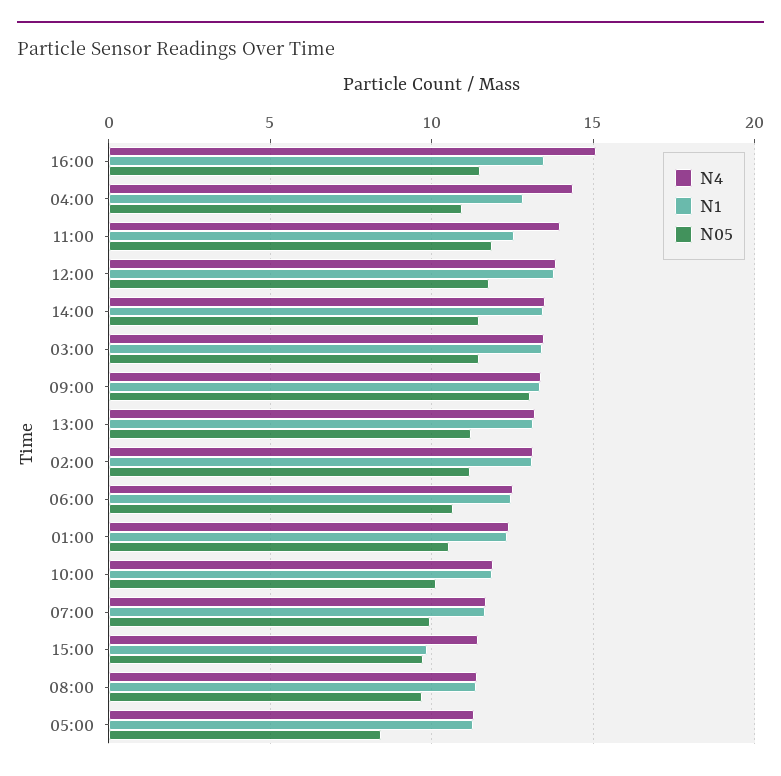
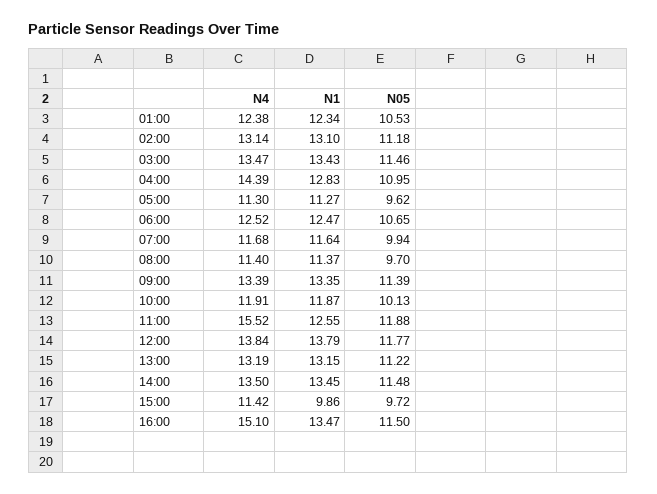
  {
    "N4": {
      "16:00": 15.1,
      "04:00": 14.39,
-     "11:00": 14,
+     "11:00": 15.52,
      "12:00": 13.84,
      "14:00": 13.5,
      "03:00": 13.47,
      "09:00": 13.39,
      "13:00": 13.19,
      "02:00": 13.14,
      "06:00": 12.52,
      "01:00": 12.38,
      "10:00": 11.91,
      "07:00": 11.68,
      "15:00": 11.42,
      "08:00": 11.4,
      "05:00": 11.3
    },
    "N1": {
      "16:00": 13.47,
      "04:00": 12.83,
      "11:00": 12.55,
      "12:00": 13.79,
      "14:00": 13.45,
      "03:00": 13.43,
      "09:00": 13.35,
      "13:00": 13.15,
      "02:00": 13.1,
      "06:00": 12.47,
      "01:00": 12.34,
      "10:00": 11.87,
      "07:00": 11.64,
      "15:00": 9.86,
      "08:00": 11.37,
      "05:00": 11.27
    },
    "N05": {
      "16:00": 11.5,
      "04:00": 10.95,
      "11:00": 11.88,
      "12:00": 11.77,
      "14:00": 11.48,
      "03:00": 11.46,
-     "09:00": 13,
+     "09:00": 11.39,
      "13:00": 11.22,
      "02:00": 11.18,
      "06:00": 10.65,
      "01:00": 10.53,
      "10:00": 10.13,
      "07:00": 9.94,
      "15:00": 9.72,
      "08:00": 9.7,
-     "05:00": 8.5
+     "05:00": 9.62
    }
  }

